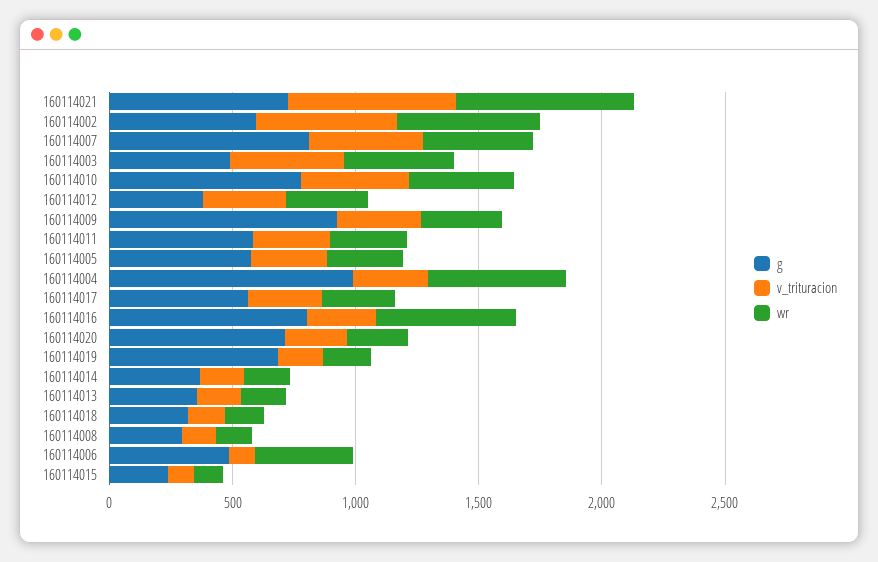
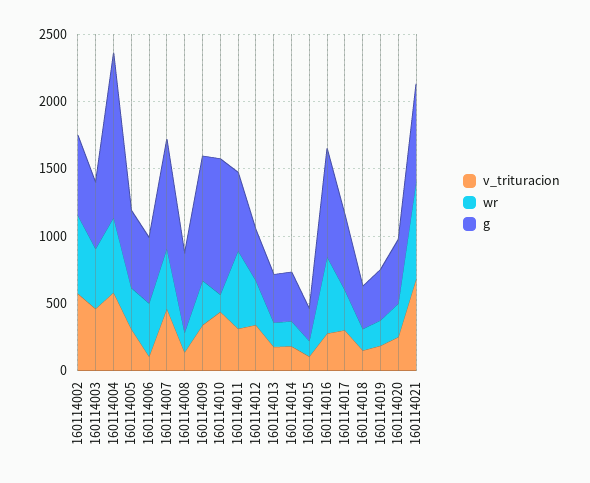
  {
    "g": {
      "160114021": 700,
      "160114002": 600,
      "160114007": 800,
      "160114003": 500,
-     "160114010": 800,
+     "160114010": 1000,
      "160114012": 400,
      "160114009": 900,
      "160114011": 600,
      "160114005": 600,
-     "160114004": 1000,
+     "160114004": 1200,
      "160114017": 600,
      "160114016": 800,
-     "160114020": 700,
+     "160114020": 500,
-     "160114019": 700,
+     "160114019": 400,
      "160114014": 400,
      "160114013": 400,
      "160114018": 300,
-     "160114008": 300,
+     "160114008": 600,
      "160114006": 500,
      "160114015": 200
    },
    "v_trituracion": {
      "160114021": 700,
      "160114002": 600,
      "160114007": 500,
      "160114003": 500,
      "160114010": 400,
      "160114012": 300,
      "160114009": 300,
      "160114011": 300,
      "160114005": 300,
-     "160114004": 300,
+     "160114004": 600,
      "160114017": 300,
      "160114016": 300,
      "160114020": 300,
      "160114019": 200,
      "160114014": 200,
      "160114013": 200,
      "160114018": 200,
      "160114008": 100,
      "160114006": 100,
      "160114015": 100
    },
    "wr": {
      "160114021": 700,
      "160114002": 600,
      "160114007": 400,
      "160114003": 400,
-     "160114010": 400,
+     "160114010": 100,
      "160114012": 300,
      "160114009": 300,
-     "160114011": 300,
+     "160114011": 600,
      "160114005": 300,
      "160114004": 600,
      "160114017": 300,
      "160114016": 600,
      "160114020": 200,
      "160114019": 200,
      "160114014": 200,
      "160114013": 200,
      "160114018": 200,
      "160114008": 100,
      "160114006": 400,
      "160114015": 100
    }
  }

